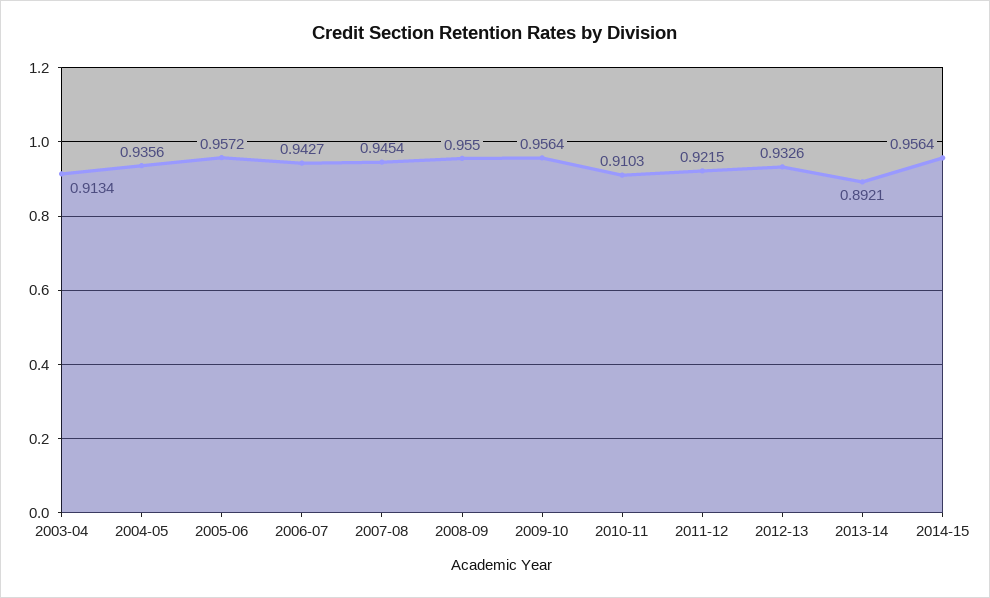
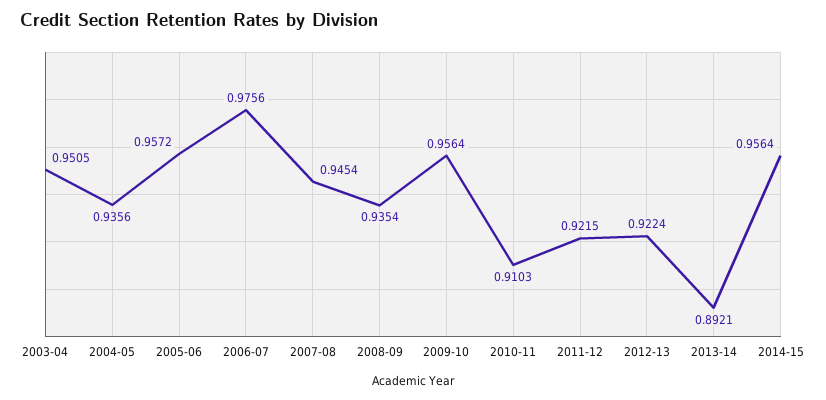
  {
-   "2003-04": 0.9134,
+   "2003-04": 0.9505,
    "2004-05": 0.9356,
    "2005-06": 0.9572,
-   "2006-07": 0.9427,
+   "2006-07": 0.9756,
    "2007-08": 0.9454,
-   "2008-09": 0.955,
+   "2008-09": 0.9354,
    "2009-10": 0.9564,
    "2010-11": 0.9103,
    "2011-12": 0.9215,
-   "2012-13": 0.9326,
+   "2012-13": 0.9224,
    "2013-14": 0.8921,
    "2014-15": 0.9564
  }

